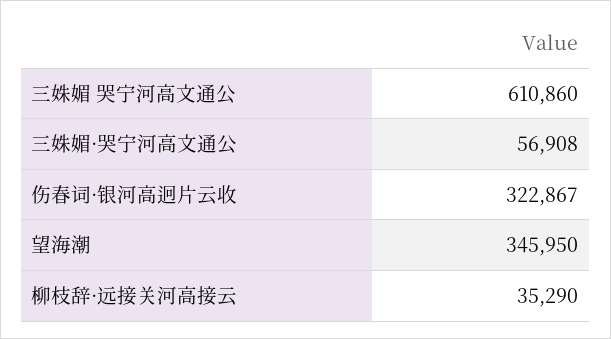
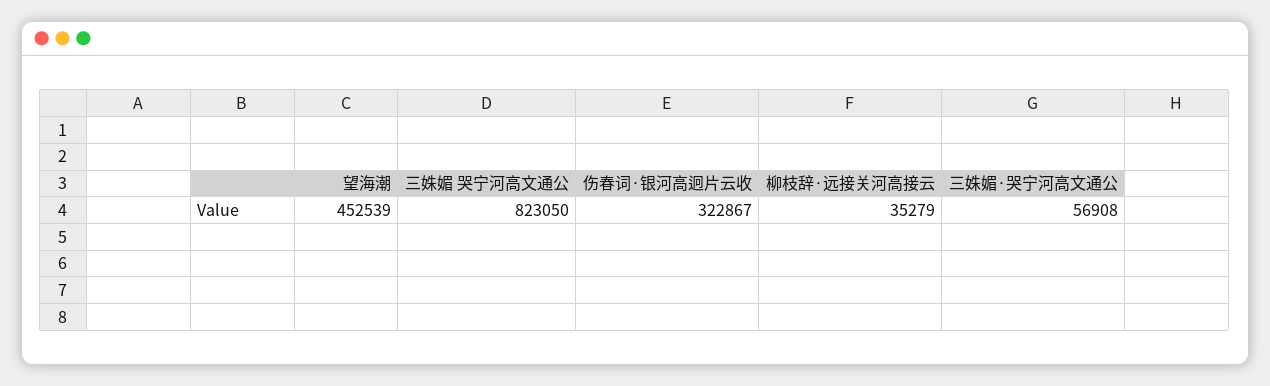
  {
-   "三姝媚 哭宁河高文通公": 610860,
+   "三姝媚 哭宁河高文通公": 823050,
    "三姝媚·哭宁河高文通公": 56908,
    "伤春词·银河高迥片云收": 322867,
-   "望海潮": 345950,
+   "望海潮": 452539,
-   "柳枝辞·远接关河高接云": 35290
+   "柳枝辞·远接关河高接云": 35279
  }

